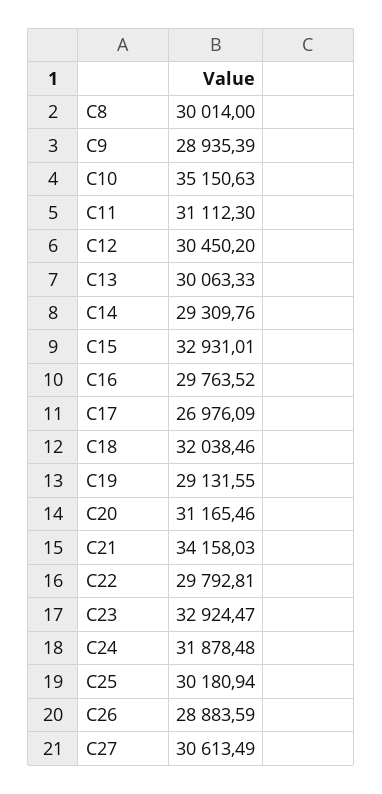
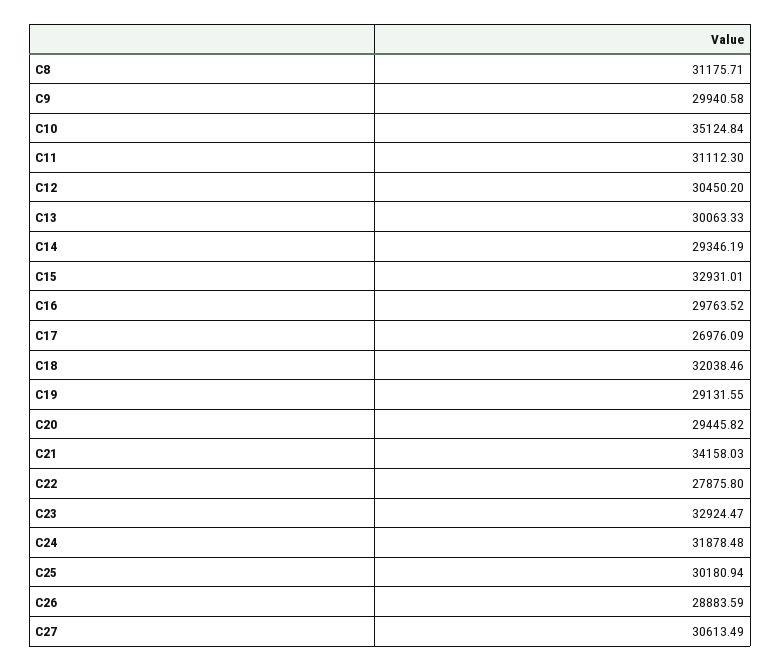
  {
-   "C8": 30014,
+   "C8": 31175.71,
-   "C9": 28935.39,
+   "C9": 29940.58,
-   "C10": 35150.63,
+   "C10": 35124.84,
    "C11": 31112.3,
    "C12": 30450.2,
    "C13": 30063.33,
-   "C14": 29309.76,
+   "C14": 29346.19,
    "C15": 32931.01,
    "C16": 29763.52,
    "C17": 26976.09,
    "C18": 32038.46,
    "C19": 29131.55,
-   "C20": 31165.46,
+   "C20": 29445.82,
    "C21": 34158.03,
-   "C22": 29792.81,
+   "C22": 27875.8,
    "C23": 32924.47,
    "C24": 31878.48,
    "C25": 30180.94,
    "C26": 28883.59,
    "C27": 30613.49
  }

